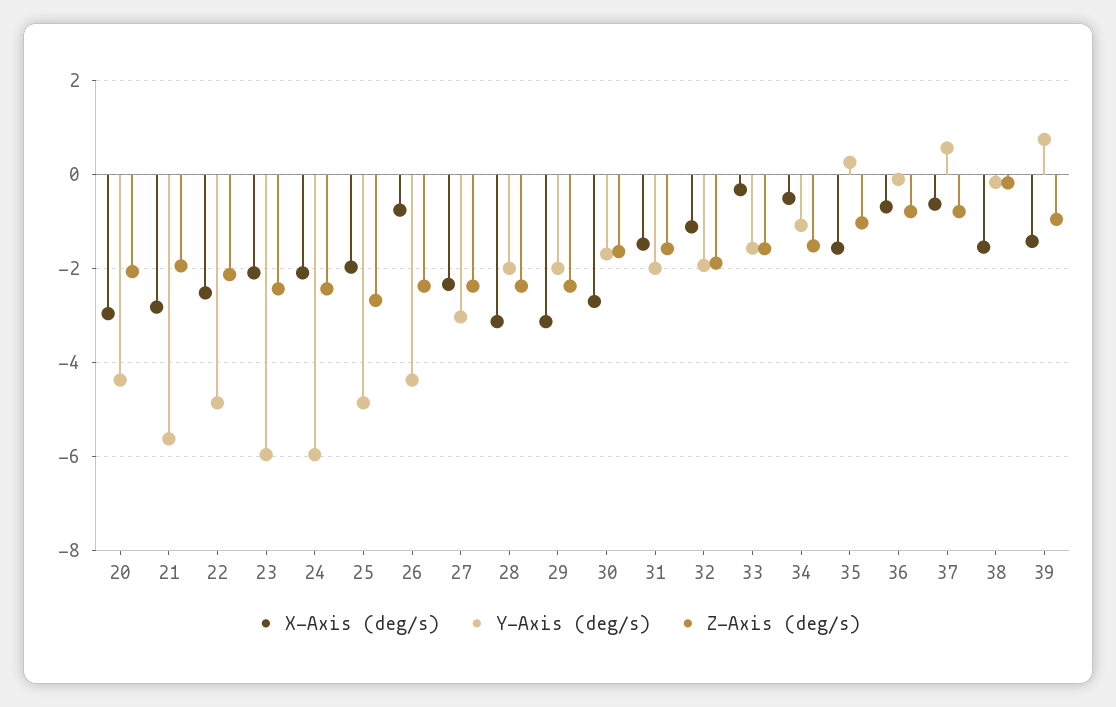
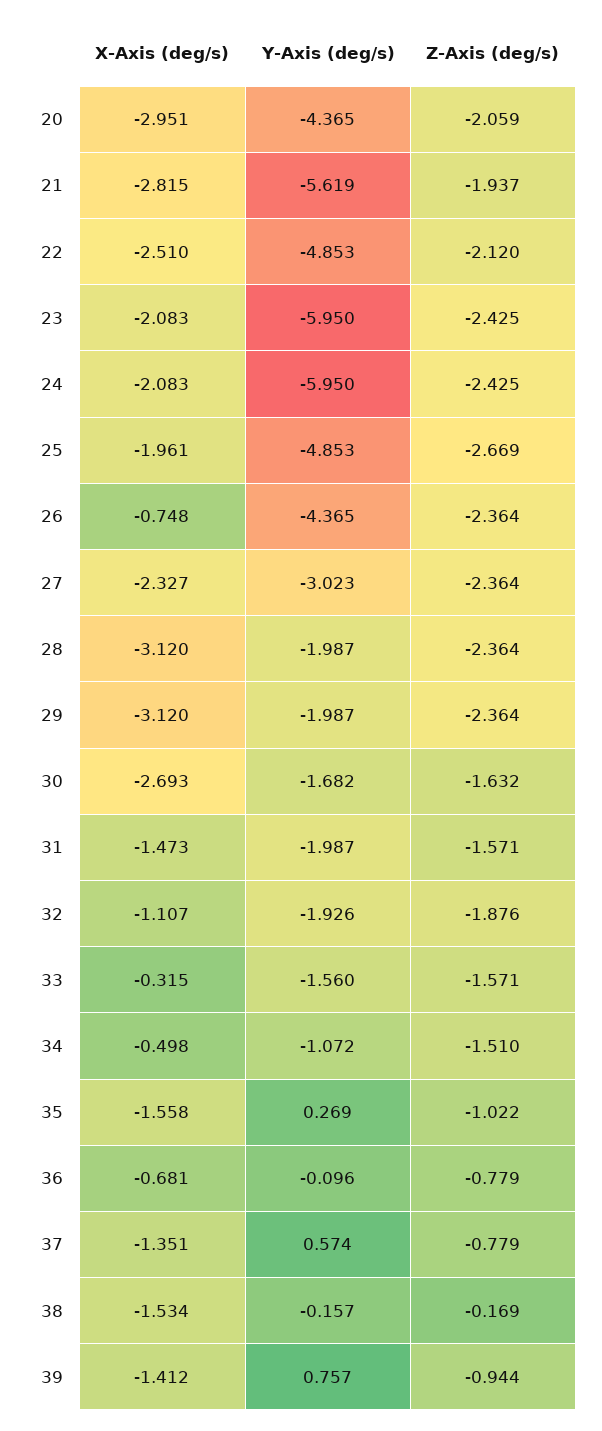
  {
    "X-Axis (deg/s)": {
      "20": -2.951,
      "21": -2.815,
      "22": -2.51,
      "23": -2.083,
      "24": -2.083,
      "25": -1.961,
      "26": -0.748,
      "27": -2.327,
      "28": -3.12,
      "29": -3.12,
      "30": -2.693,
      "31": -1.473,
      "32": -1.107,
      "33": -0.315,
      "34": -0.498,
      "35": -1.558,
      "36": -0.681,
-     "37": -0.6,
+     "37": -1.351,
      "38": -1.534,
      "39": -1.412
    },
    "Y-Axis (deg/s)": {
      "20": -4.365,
      "21": -5.619,
      "22": -4.853,
      "23": -5.95,
      "24": -5.95,
      "25": -4.853,
      "26": -4.365,
      "27": -3.023,
      "28": -1.987,
      "29": -1.987,
      "30": -1.682,
      "31": -1.987,
      "32": -1.926,
      "33": -1.56,
      "34": -1.072,
      "35": 0.269,
      "36": -0.096,
      "37": 0.574,
      "38": -0.157,
      "39": 0.757
    },
    "Z-Axis (deg/s)": {
      "20": -2.059,
      "21": -1.937,
      "22": -2.12,
      "23": -2.425,
      "24": -2.425,
      "25": -2.669,
      "26": -2.364,
      "27": -2.364,
      "28": -2.364,
      "29": -2.364,
      "30": -1.632,
      "31": -1.571,
      "32": -1.876,
      "33": -1.571,
      "34": -1.51,
      "35": -1.022,
      "36": -0.779,
      "37": -0.779,
      "38": -0.169,
      "39": -0.944
    }
  }

